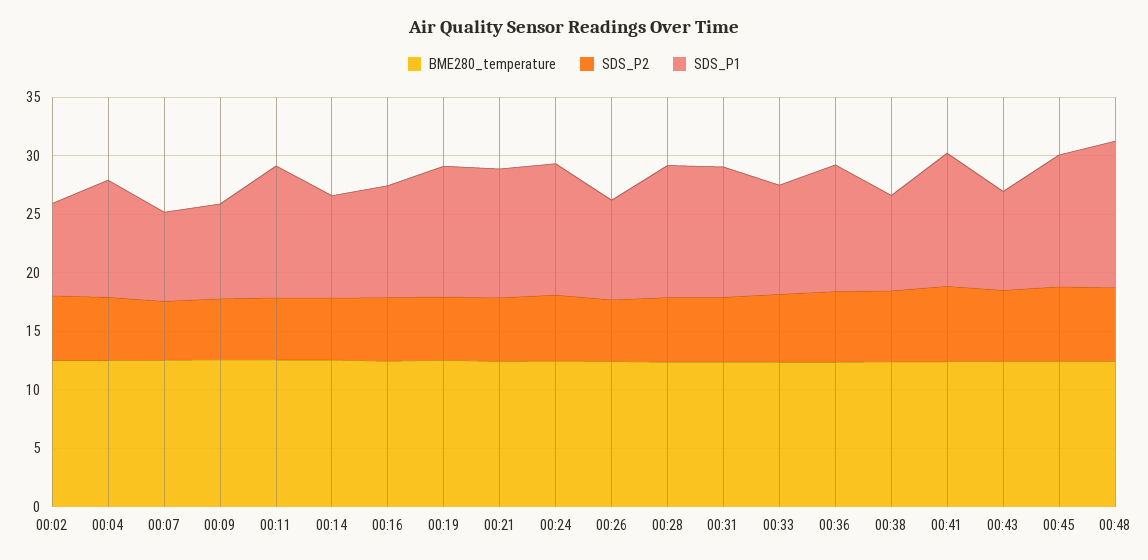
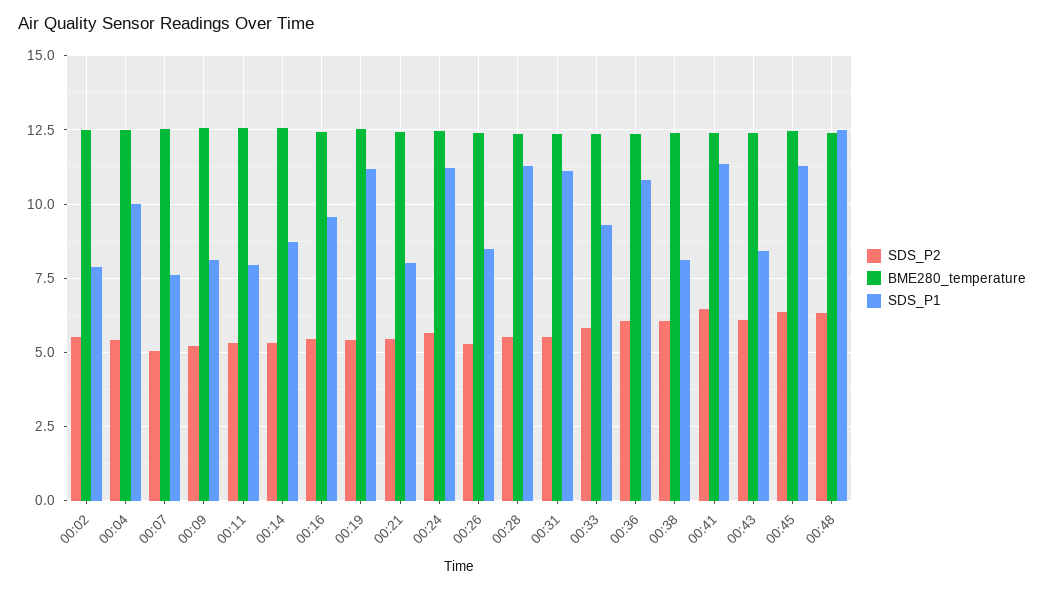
  {
    "BME280_temperature": {
      "00:02": 12.5,
      "00:04": 12.5,
      "00:07": 12.5,
      "00:09": 12.5,
      "00:11": 12.5,
      "00:14": 12.5,
      "00:16": 12.5,
      "00:19": 12.5,
      "00:21": 12.5,
      "00:24": 12.5,
      "00:26": 12.5,
      "00:28": 12.25,
      "00:31": 12.25,
      "00:33": 12.25,
      "00:36": 12.25,
      "00:38": 12.5,
      "00:41": 12.5,
      "00:43": 12.5,
      "00:45": 12.5,
      "00:48": 12.5
    },
    "SDS_P2": {
      "00:02": 5.5,
      "00:04": 5.5,
      "00:07": 5,
      "00:09": 5.25,
      "00:11": 5.25,
      "00:14": 5.25,
      "00:16": 5.5,
      "00:19": 5.5,
      "00:21": 5.5,
      "00:24": 5.75,
      "00:26": 5.25,
      "00:28": 5.5,
      "00:31": 5.5,
      "00:33": 5.75,
      "00:36": 6,
      "00:38": 6,
      "00:41": 6.5,
      "00:43": 6,
      "00:45": 6.25,
      "00:48": 6.25
    },
    "SDS_P1": {
      "00:02": 8,
      "00:04": 10,
      "00:07": 7.5,
      "00:09": 8,
-     "00:11": 11,
+     "00:11": 8,
      "00:14": 8.75,
      "00:16": 9.5,
      "00:19": 11.25,
-     "00:21": 11,
+     "00:21": 8,
      "00:24": 11.25,
      "00:26": 8.5,
      "00:28": 11.25,
      "00:31": 11.25,
      "00:33": 9.25,
      "00:36": 10.75,
      "00:38": 8.25,
      "00:41": 11.25,
      "00:43": 8.5,
      "00:45": 11.25,
      "00:48": 12.5
    }
  }

